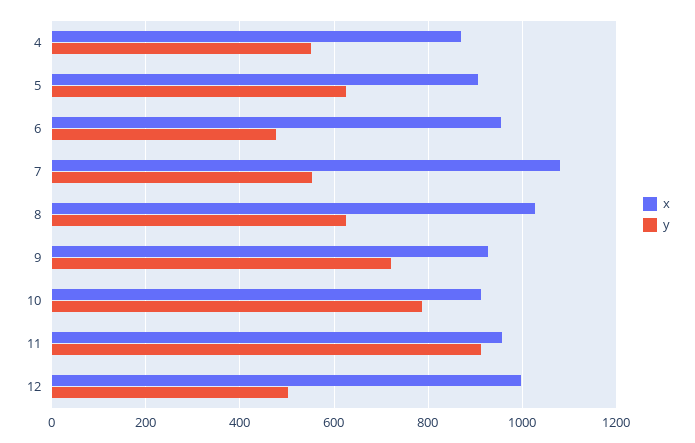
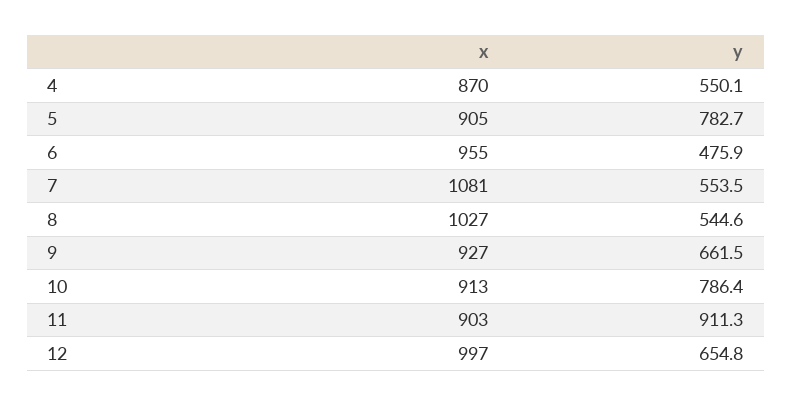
  {
    "x": {
      "4": 870,
      "5": 905,
      "6": 955,
      "7": 1081,
      "8": 1027,
      "9": 927,
      "10": 913,
-     "11": 960,
+     "11": 903,
      "12": 997
    },
    "y": {
      "4": 550.1,
-     "5": 620,
+     "5": 782.7,
      "6": 475.9,
      "7": 553.5,
-     "8": 620,
+     "8": 544.6,
-     "9": 720,
+     "9": 661.5,
      "10": 786.4,
      "11": 911.3,
-     "12": 500
+     "12": 654.8
    }
  }

